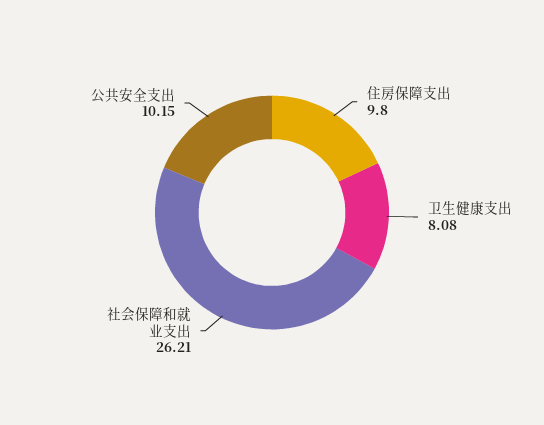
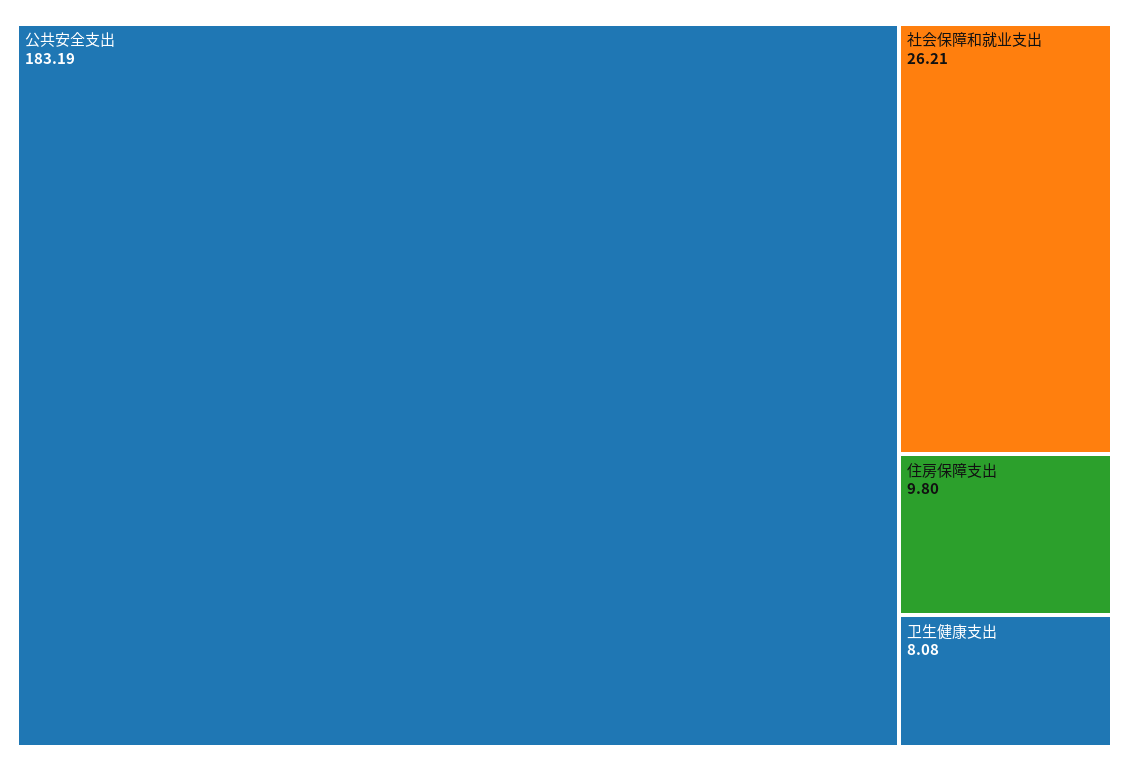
  {
    "住房保障支出": 9.8,
    "卫生健康支出": 8.08,
    "社会保障和就业支出": 26.21,
-   "公共安全支出": 10.15
+   "公共安全支出": 183.19
  }

